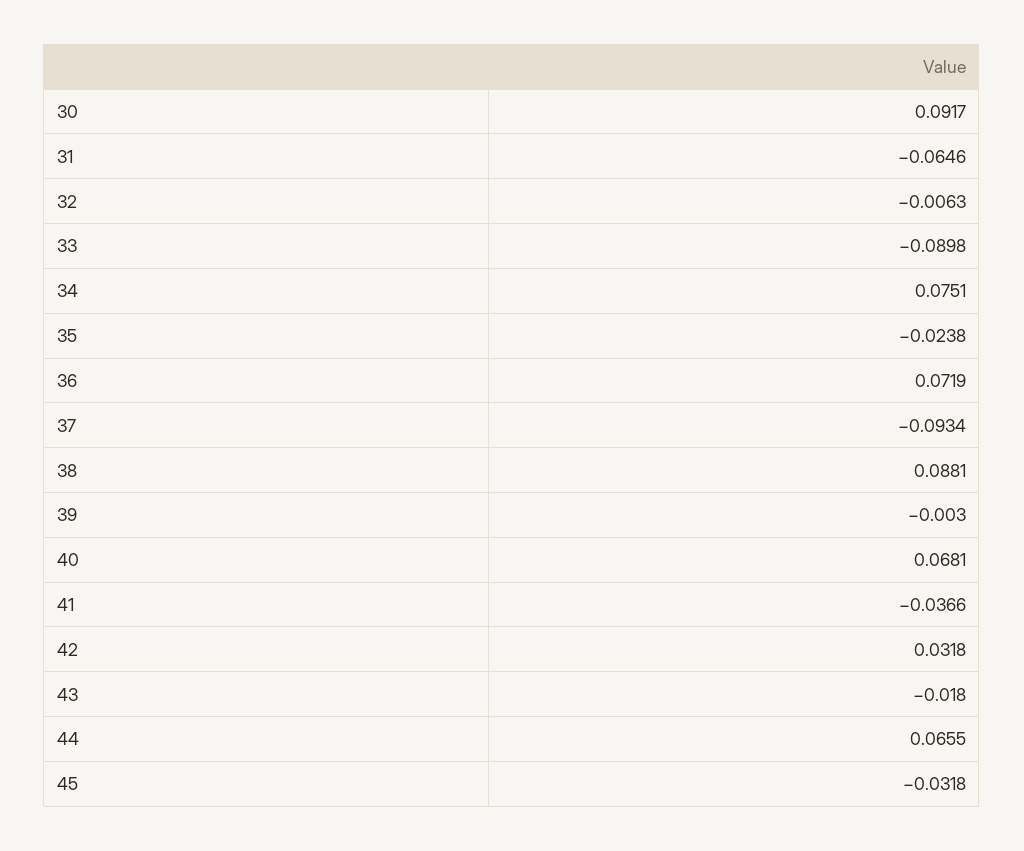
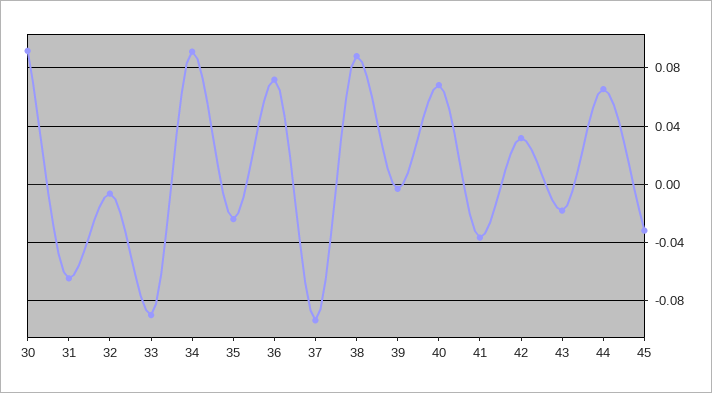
  {
    "30": 0.0917,
    "31": -0.0646,
    "32": -0.0063,
    "33": -0.0898,
-   "34": 0.0751,
+   "34": 0.09,
    "35": -0.0238,
    "36": 0.0719,
    "37": -0.0934,
    "38": 0.0881,
    "39": -0.003,
    "40": 0.0681,
    "41": -0.0366,
    "42": 0.0318,
    "43": -0.018,
    "44": 0.0655,
    "45": -0.0318
  }

